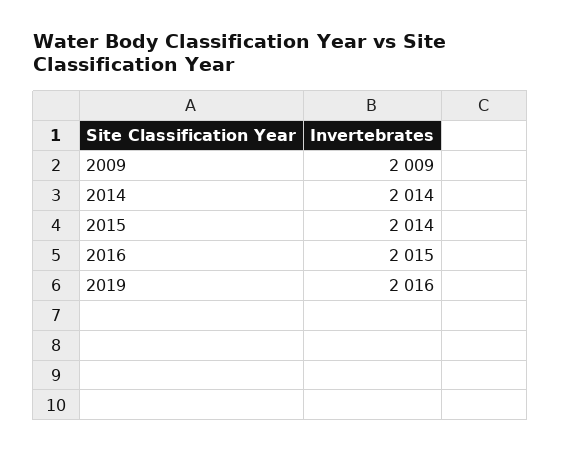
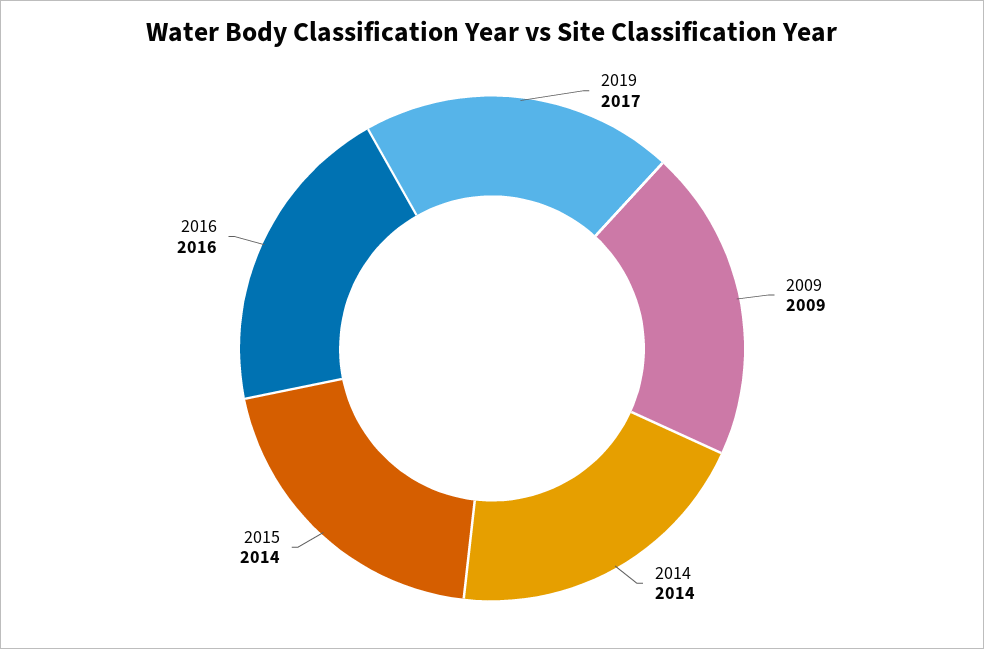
  {
    "2009": 2009,
    "2014": 2014,
    "2015": 2014,
-   "2016": 2015,
+   "2016": 2016,
-   "2019": 2016
+   "2019": 2017
  }

